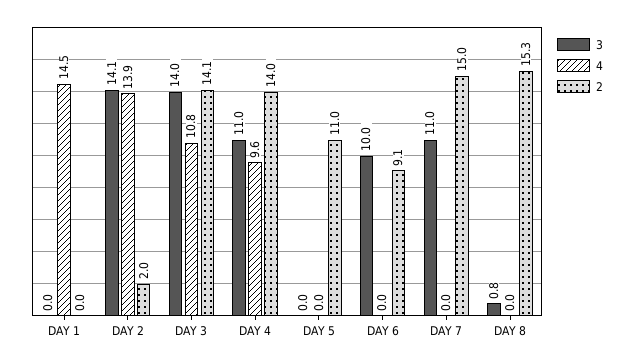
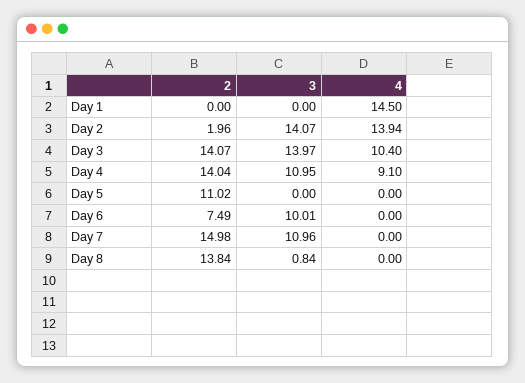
  {
    "3": {
      "DAY 1": 0,
      "DAY 2": 14.07,
      "DAY 3": 13.97,
      "DAY 4": 10.95,
      "DAY 5": 0,
      "DAY 6": 10.01,
      "DAY 7": 10.96,
      "DAY 8": 0.84
    },
    "4": {
      "DAY 1": 14.5,
      "DAY 2": 13.94,
-     "DAY 3": 10.8,
+     "DAY 3": 10.4,
-     "DAY 4": 9.6,
+     "DAY 4": 9.1,
      "DAY 5": 0,
      "DAY 6": 0,
      "DAY 7": 0,
      "DAY 8": 0
    },
    "2": {
      "DAY 1": 0,
      "DAY 2": 1.96,
      "DAY 3": 14.07,
      "DAY 4": 14.04,
      "DAY 5": 11.02,
-     "DAY 6": 9.1,
+     "DAY 6": 7.49,
      "DAY 7": 14.98,
-     "DAY 8": 15.3
+     "DAY 8": 13.84
    }
  }

